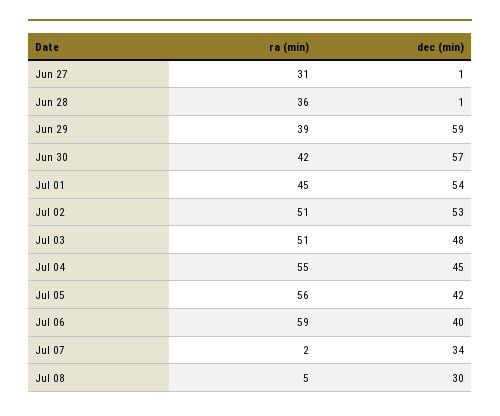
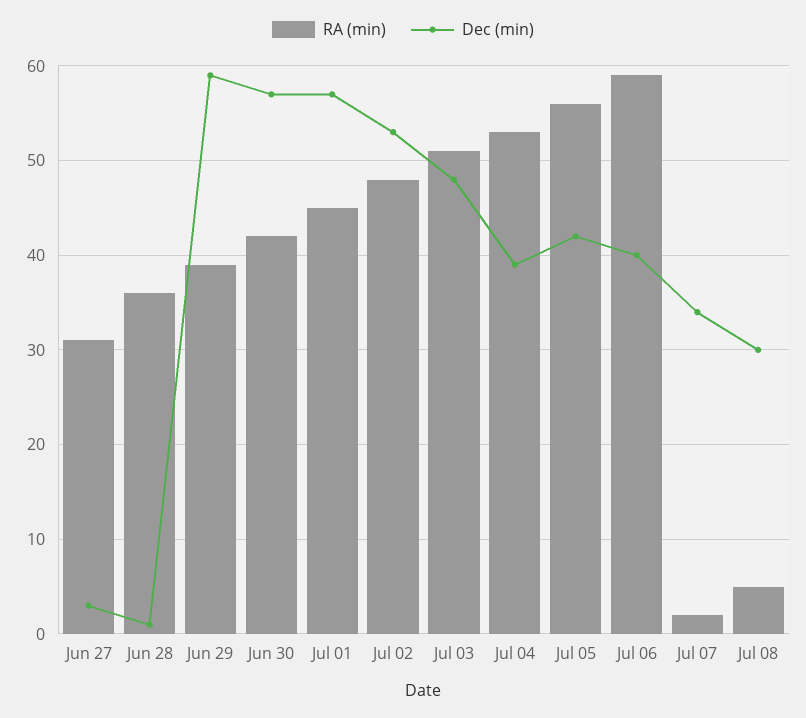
  {
    "ra (min)": {
      "Jun 27": 31,
      "Jun 28": 36,
      "Jun 29": 39,
      "Jun 30": 42,
      "Jul 01": 45,
-     "Jul 02": 51,
+     "Jul 02": 48,
      "Jul 03": 51,
-     "Jul 04": 55,
+     "Jul 04": 53,
      "Jul 05": 56,
      "Jul 06": 59,
      "Jul 07": 2,
      "Jul 08": 5
    },
    "dec (min)": {
-     "Jun 27": 1,
+     "Jun 27": 3,
      "Jun 28": 1,
      "Jun 29": 59,
      "Jun 30": 57,
-     "Jul 01": 54,
+     "Jul 01": 57,
      "Jul 02": 53,
      "Jul 03": 48,
-     "Jul 04": 45,
+     "Jul 04": 39,
      "Jul 05": 42,
      "Jul 06": 40,
      "Jul 07": 34,
      "Jul 08": 30
    }
  }

